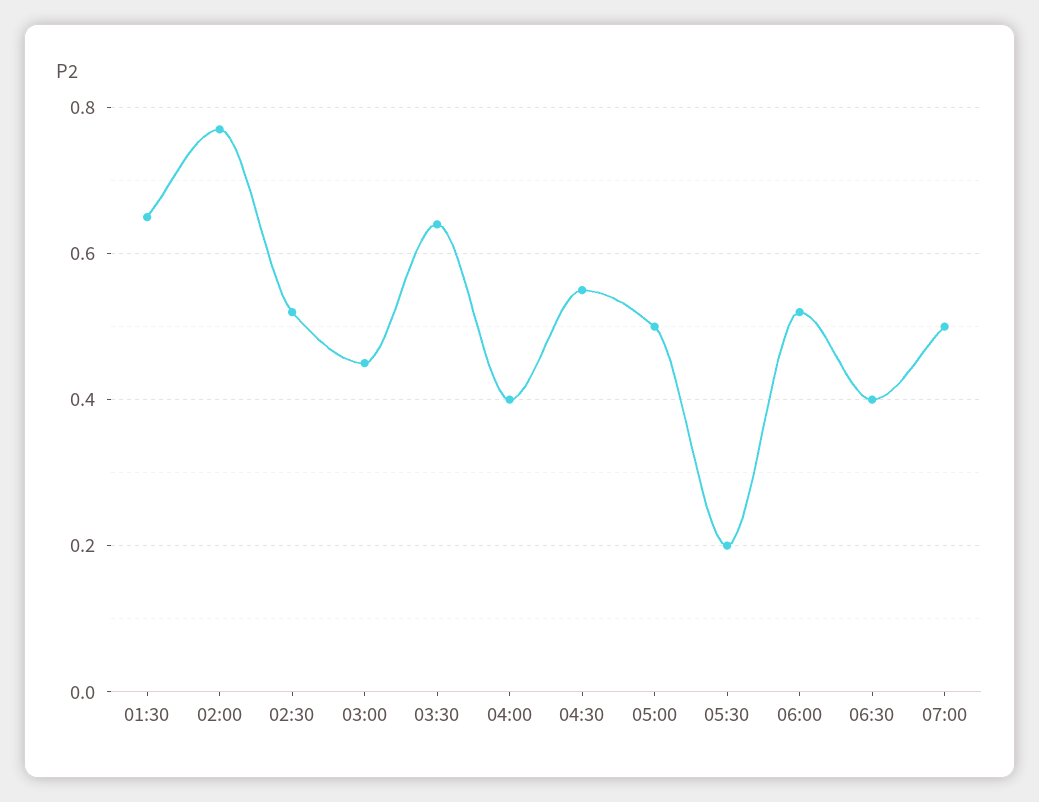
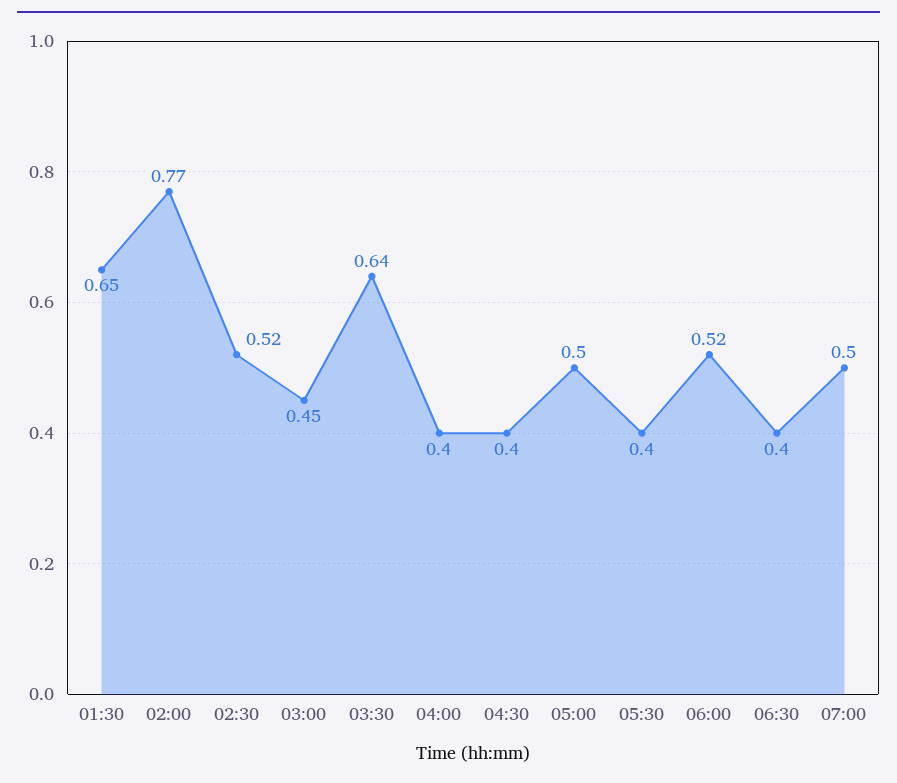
  {
    "01:30": 0.65,
    "02:00": 0.77,
    "02:30": 0.52,
    "03:00": 0.45,
    "03:30": 0.64,
    "04:00": 0.4,
-   "04:30": 0.55,
+   "04:30": 0.4,
    "05:00": 0.5,
-   "05:30": 0.2,
+   "05:30": 0.4,
    "06:00": 0.52,
    "06:30": 0.4,
    "07:00": 0.5
  }

